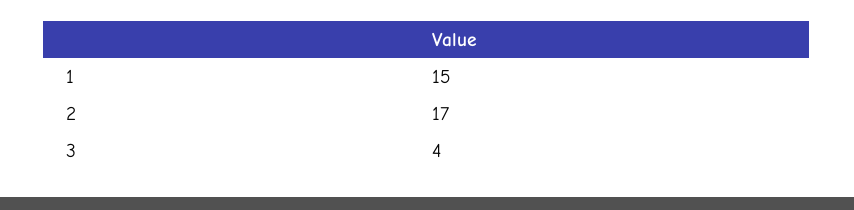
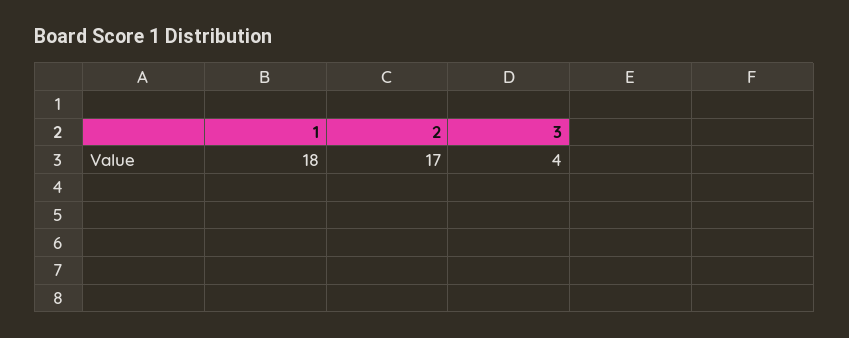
  {
-   "1": 15,
+   "1": 18,
    "2": 17,
    "3": 4
  }

